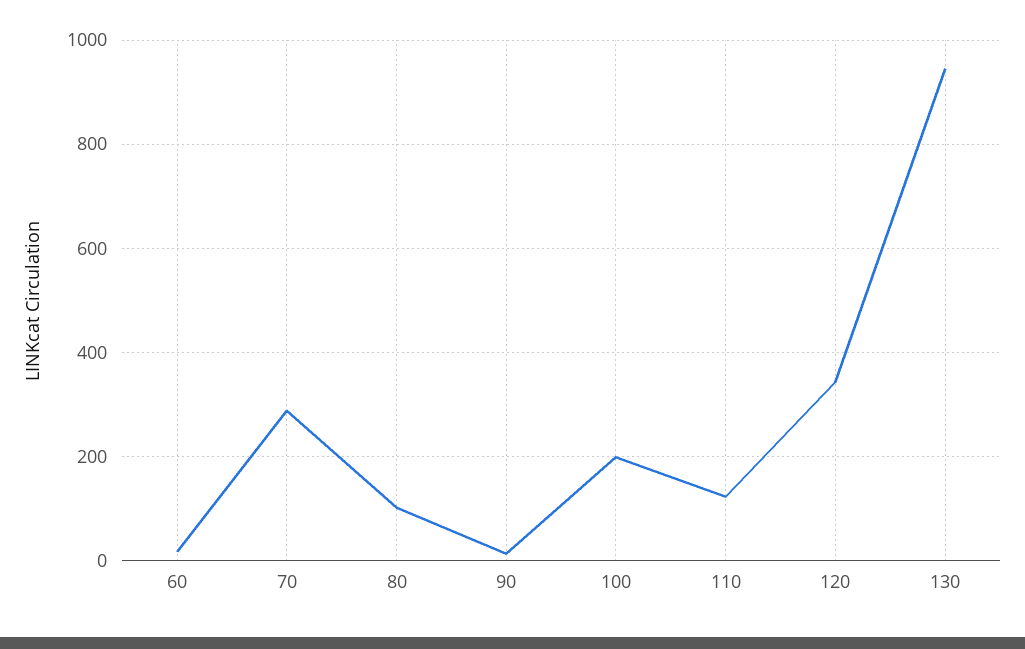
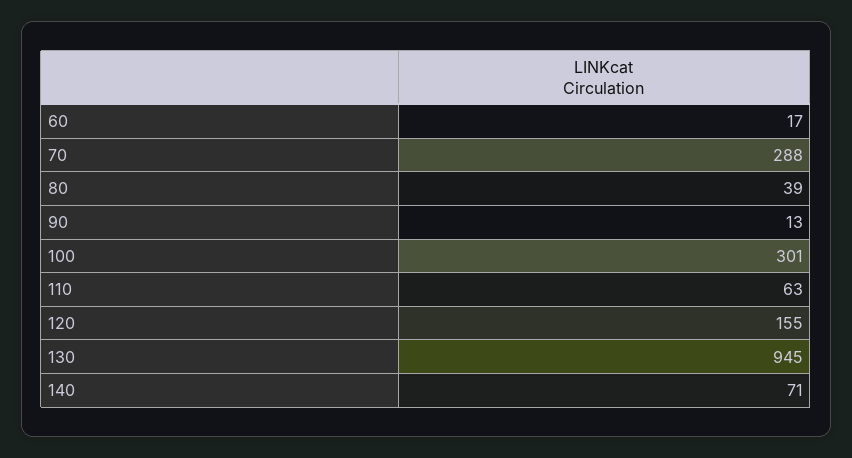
  {
    "60": 17,
    "70": 288,
-   "80": 100,
+   "80": 39,
    "90": 13,
-   "100": 200,
+   "100": 301,
-   "110": 120,
+   "110": 63,
-   "120": 340,
+   "120": 155,
-   "130": 945
+   "130": 945,
+   "140": 71
  }

